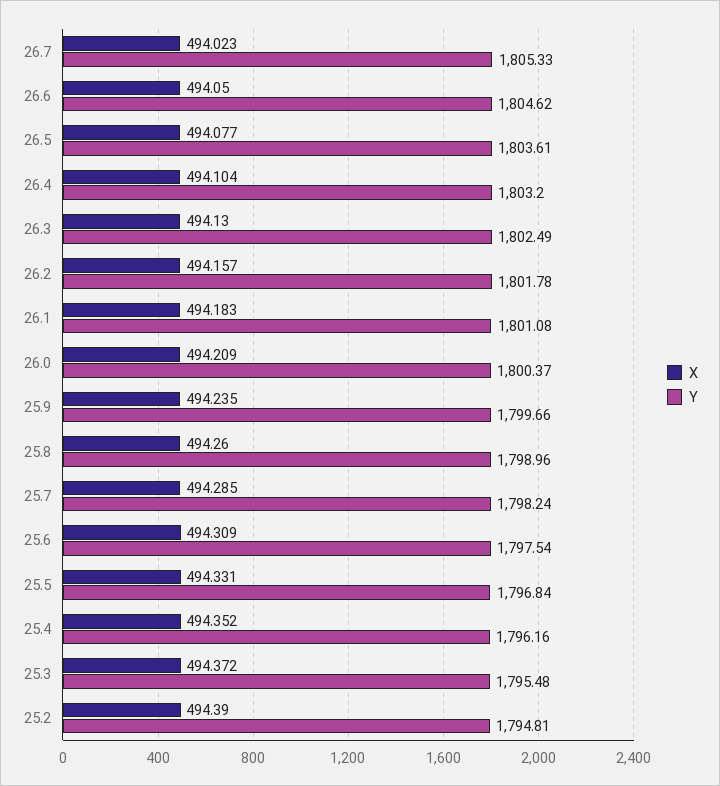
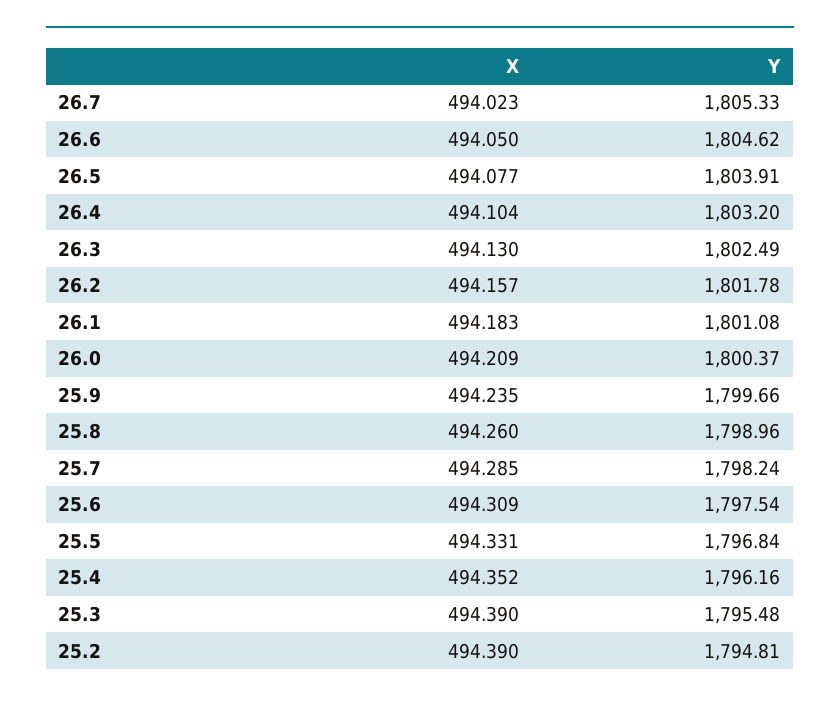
  {
    "X": {
      "26.7": 494.023,
      "26.6": 494.05,
      "26.5": 494.077,
      "26.4": 494.104,
      "26.3": 494.13,
      "26.2": 494.157,
      "26.1": 494.183,
      "26.0": 494.209,
      "25.9": 494.235,
      "25.8": 494.26,
      "25.7": 494.285,
      "25.6": 494.309,
      "25.5": 494.331,
      "25.4": 494.352,
-     "25.3": 494.372,
+     "25.3": 494.39,
      "25.2": 494.39
    },
    "Y": {
      "26.7": 1805.33,
      "26.6": 1804.62,
-     "26.5": 1803.61,
+     "26.5": 1803.91,
      "26.4": 1803.2,
      "26.3": 1802.49,
      "26.2": 1801.78,
      "26.1": 1801.08,
      "26.0": 1800.37,
      "25.9": 1799.66,
      "25.8": 1798.96,
      "25.7": 1798.24,
      "25.6": 1797.54,
      "25.5": 1796.84,
      "25.4": 1796.16,
      "25.3": 1795.48,
      "25.2": 1794.81
    }
  }

